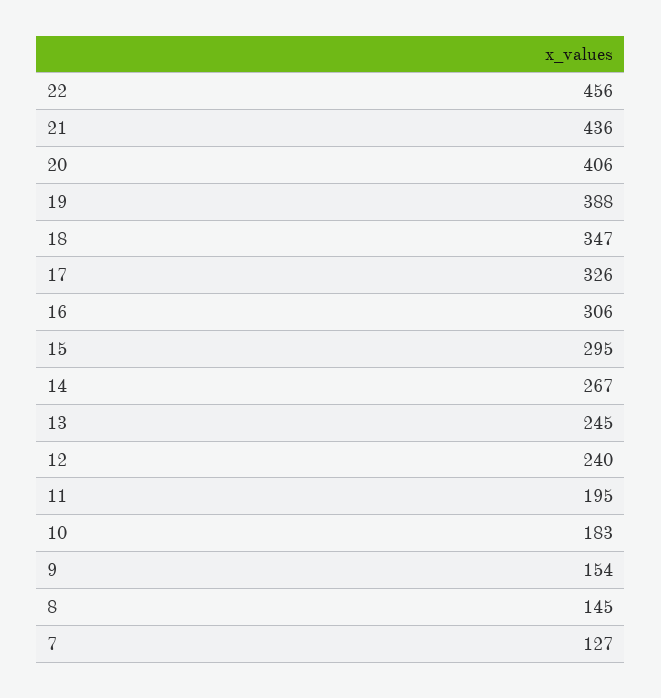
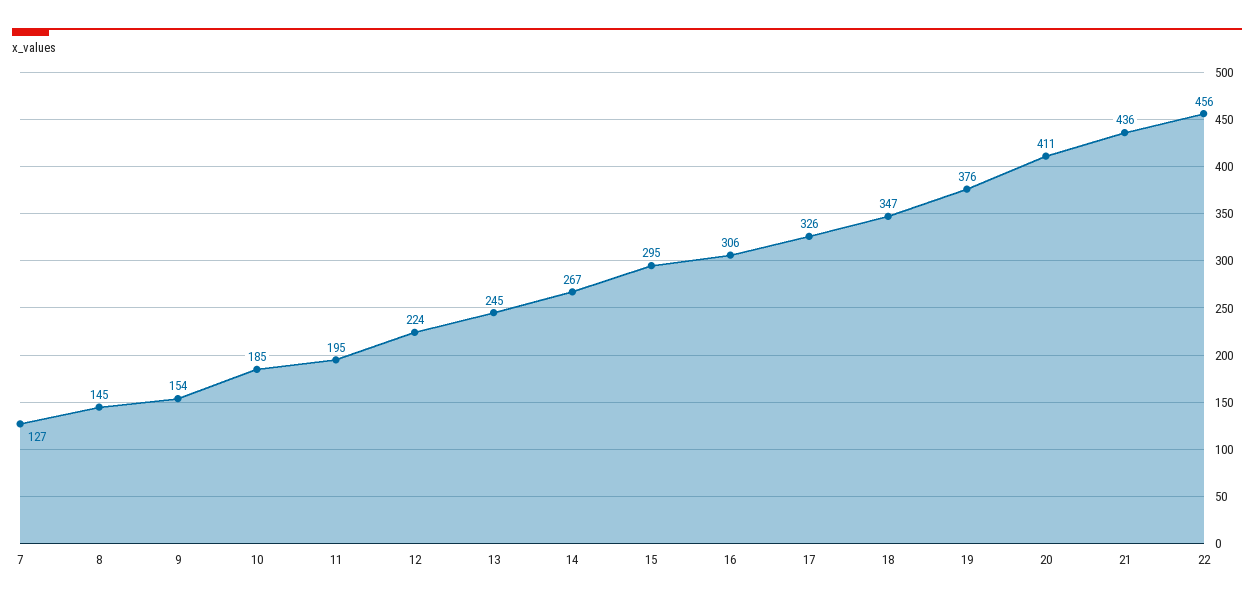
  {
    "22": 456,
    "21": 436,
-   "20": 406,
+   "20": 411,
-   "19": 388,
+   "19": 376,
    "18": 347,
    "17": 326,
    "16": 306,
    "15": 295,
    "14": 267,
    "13": 245,
-   "12": 240,
+   "12": 224,
    "11": 195,
-   "10": 183,
+   "10": 185,
    "9": 154,
    "8": 145,
    "7": 127
  }

